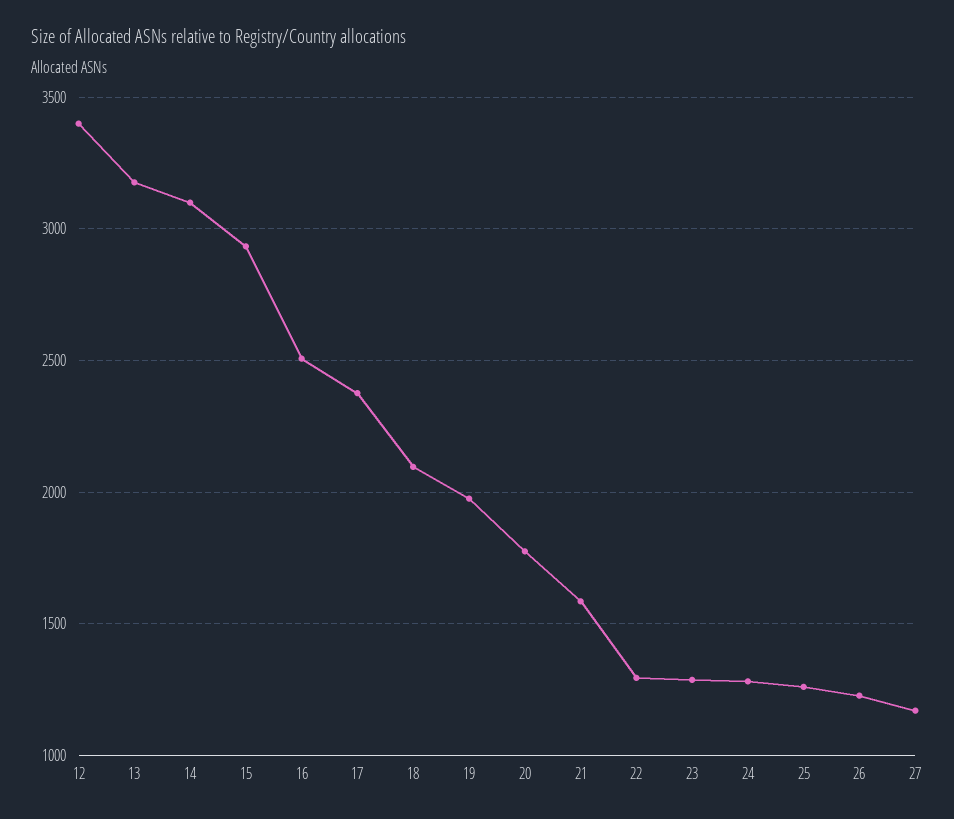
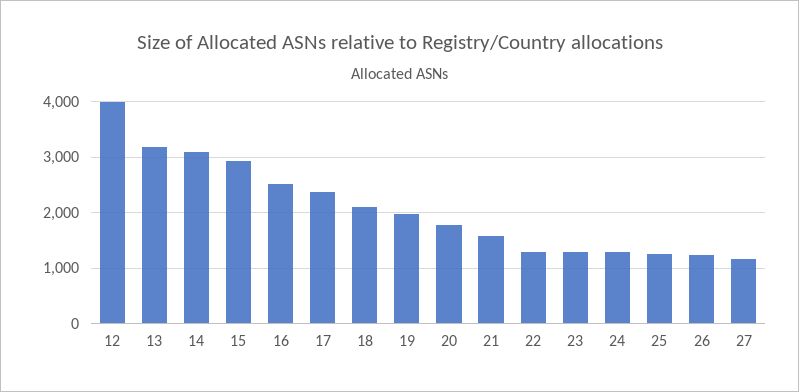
  {
-   "12": 3400,
+   "12": 4000,
    "13": 3200,
    "14": 3100,
    "15": 2950,
    "16": 2500,
    "17": 2400,
    "18": 2100,
    "19": 2000,
    "20": 1800,
    "21": 1600,
    "22": 1300,
    "23": 1300,
    "24": 1300,
    "25": 1250,
    "26": 1250,
    "27": 1150
  }

